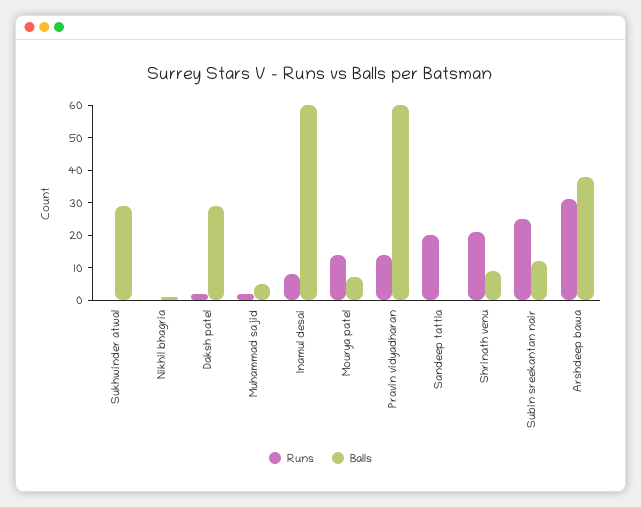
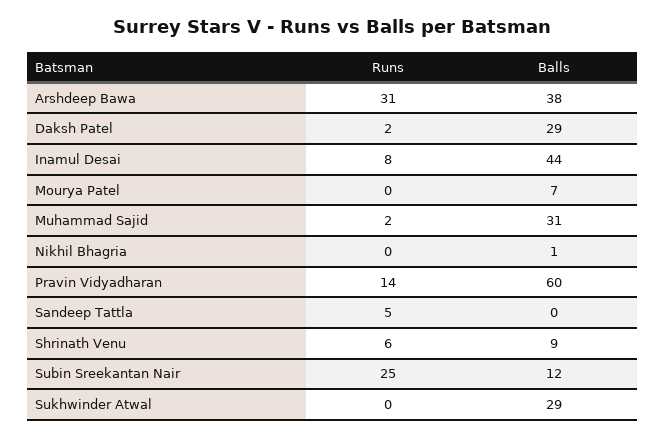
  {
    "Runs": {
      "Sukhwinder atwal": 0,
      "Nikhil bhagria": 0,
      "Daksh patel": 2,
      "Muhammad sajid": 2,
      "Inamul desai": 8,
-     "Mourya patel": 15,
+     "Mourya patel": 0,
      "Pravin vidyadharan": 14,
-     "Sandeep tattla": 20,
+     "Sandeep tattla": 5,
-     "Shrinath venu": 20,
+     "Shrinath venu": 6,
      "Subin sreekantan nair": 25,
      "Arshdeep bawa": 31
    },
    "Balls": {
      "Sukhwinder atwal": 29,
      "Nikhil bhagria": 1,
      "Daksh patel": 29,
-     "Muhammad sajid": 5,
+     "Muhammad sajid": 31,
-     "Inamul desai": 60,
+     "Inamul desai": 44,
      "Mourya patel": 7,
      "Pravin vidyadharan": 60,
      "Sandeep tattla": 0,
      "Shrinath venu": 9,
      "Subin sreekantan nair": 12,
      "Arshdeep bawa": 38
    }
  }

